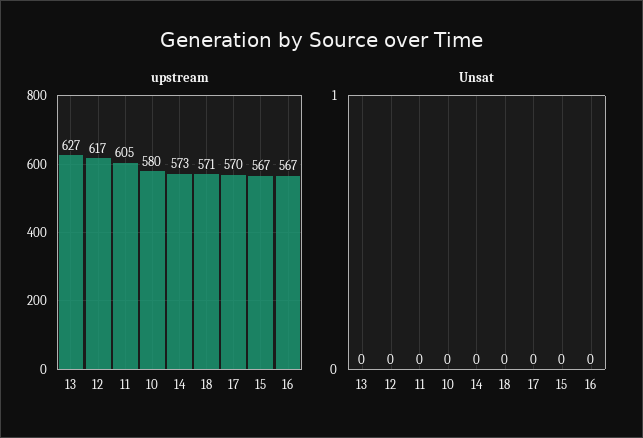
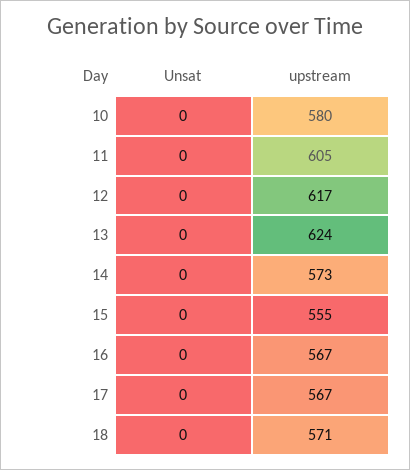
  {
    "upstream": {
-     "13": 627,
+     "13": 624,
      "12": 617,
      "11": 605,
      "10": 580,
      "14": 573,
      "18": 571,
-     "17": 570,
+     "17": 567,
-     "15": 567,
+     "15": 555,
      "16": 567
    },
    "Unsat": {
      "13": 0,
      "12": 0,
      "11": 0,
      "10": 0,
      "14": 0,
      "18": 0,
      "17": 0,
      "15": 0,
      "16": 0
    }
  }

